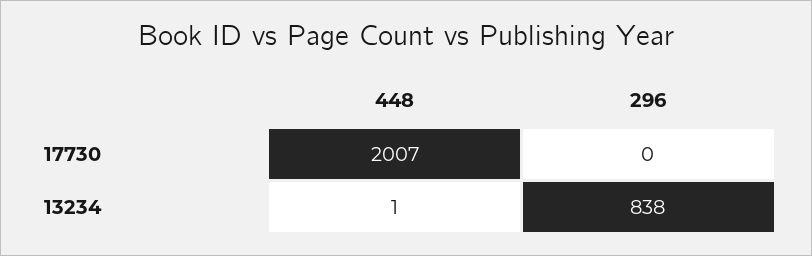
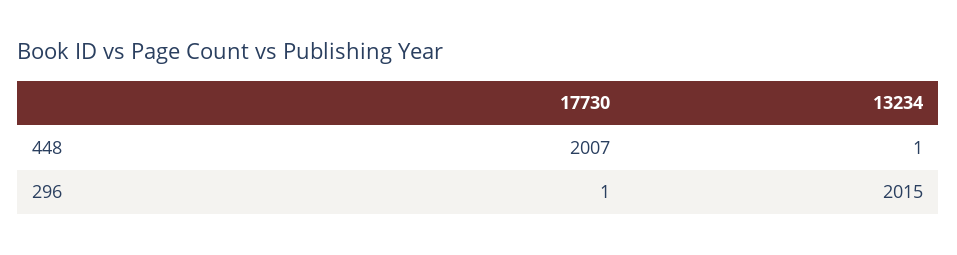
  {
    "448": {
      "17730": 2007,
      "13234": 1
    },
    "296": {
-     "17730": 0,
+     "17730": 1,
-     "13234": 838
+     "13234": 2015
    }
  }

